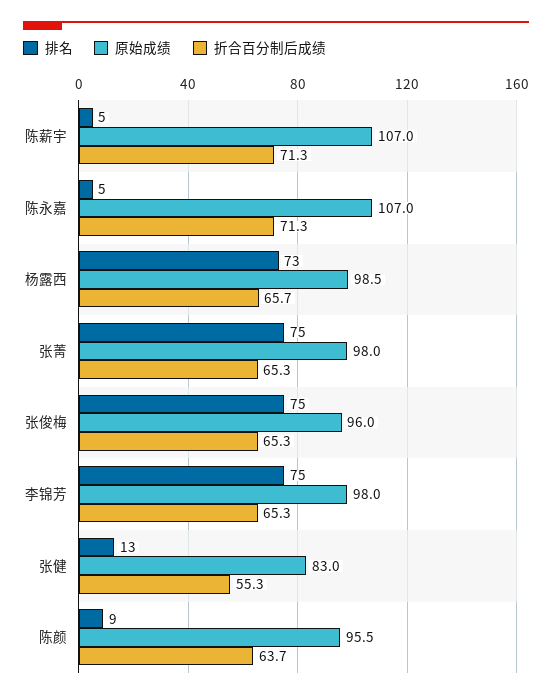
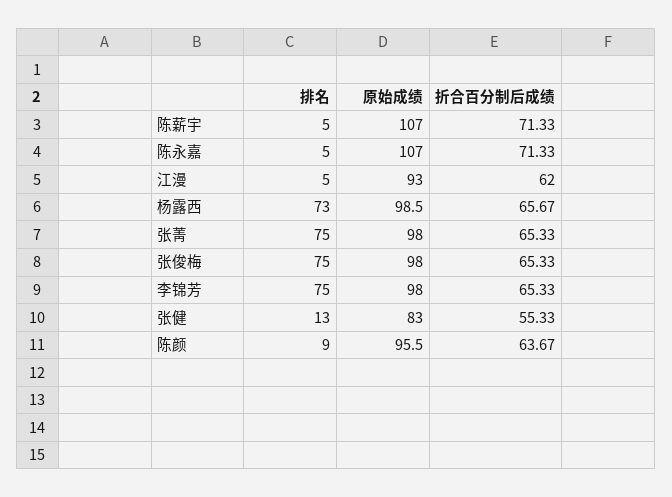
  {
    "排名": {
      "陈薪宇": 5,
      "陈永嘉": 5,
      "杨露西": 73,
      "张菁": 75,
      "张俊梅": 75,
      "李锦芳": 75,
      "张健": 13,
-     "陈颜": 9
+     "陈颜": 9,
+     "江漫": 5
    },
    "原始成绩": {
      "陈薪宇": 107,
      "陈永嘉": 107,
      "杨露西": 98.5,
      "张菁": 98,
-     "张俊梅": 96,
+     "张俊梅": 98,
      "李锦芳": 98,
      "张健": 83,
-     "陈颜": 95.5
+     "陈颜": 95.5,
+     "江漫": 93
    },
    "折合百分制后成绩": {
      "陈薪宇": 71.33,
      "陈永嘉": 71.33,
      "杨露西": 65.67,
      "张菁": 65.33,
      "张俊梅": 65.33,
      "李锦芳": 65.33,
      "张健": 55.33,
-     "陈颜": 63.67
+     "陈颜": 63.67,
+     "江漫": 62
    }
  }

